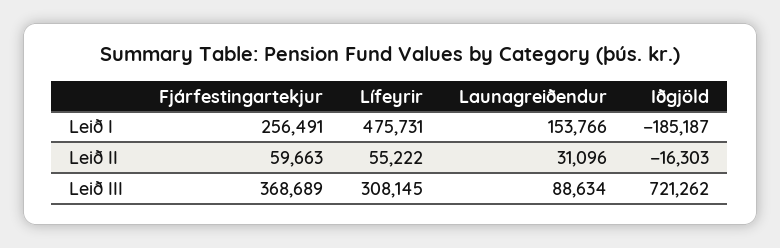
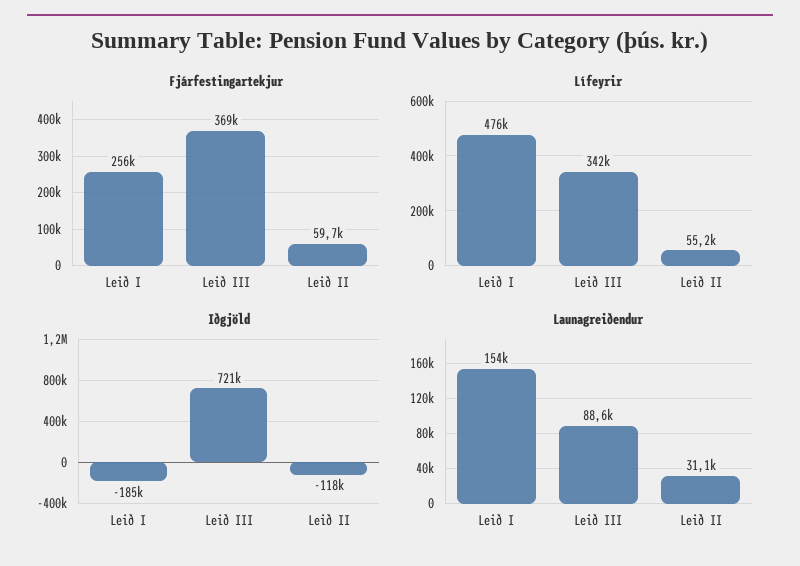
  {
    "Fjárfestingartekjur": {
      "Leið I": 256491,
      "Leið II": 59663,
      "Leið III": 368689
    },
    "Lífeyrir": {
      "Leið I": 475731,
      "Leið II": 55222,
-     "Leið III": 308145
+     "Leið III": 342000
    },
    "Launagreiðendur": {
      "Leið I": 153766,
      "Leið II": 31096,
      "Leið III": 88634
    },
    "Iðgjöld": {
      "Leið I": -185187,
-     "Leið II": -16303,
+     "Leið II": -118000,
      "Leið III": 721262
    }
  }

